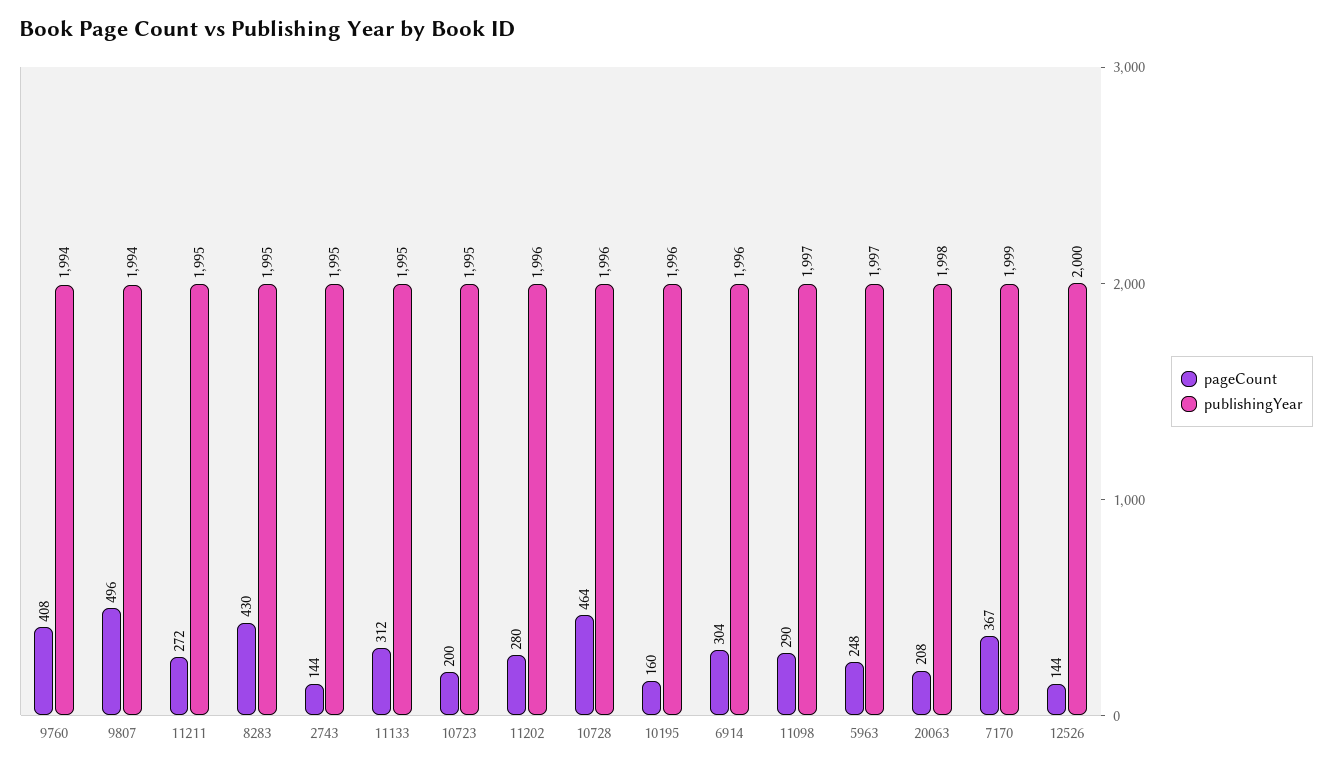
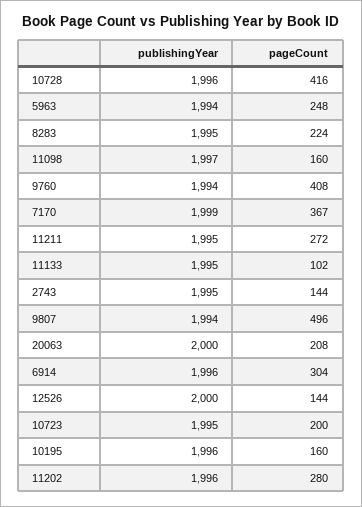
  {
    "pageCount": {
      "9760": 408,
      "9807": 496,
      "11211": 272,
-     "8283": 430,
+     "8283": 224,
      "2743": 144,
-     "11133": 312,
+     "11133": 102,
      "10723": 200,
      "11202": 280,
-     "10728": 464,
+     "10728": 416,
      "10195": 160,
      "6914": 304,
-     "11098": 290,
+     "11098": 160,
      "5963": 248,
      "20063": 208,
      "7170": 367,
      "12526": 144
    },
    "publishingYear": {
      "9760": 1994,
      "9807": 1994,
      "11211": 1995,
      "8283": 1995,
      "2743": 1995,
      "11133": 1995,
      "10723": 1995,
      "11202": 1996,
      "10728": 1996,
      "10195": 1996,
      "6914": 1996,
      "11098": 1997,
-     "5963": 1997,
+     "5963": 1994,
-     "20063": 1998,
+     "20063": 2000,
      "7170": 1999,
      "12526": 2000
    }
  }

